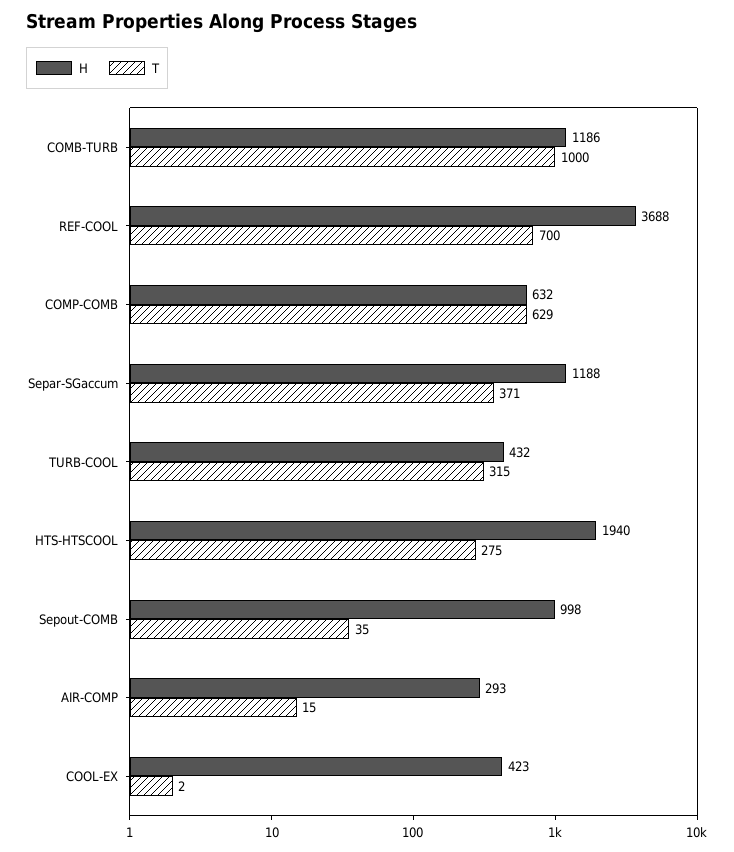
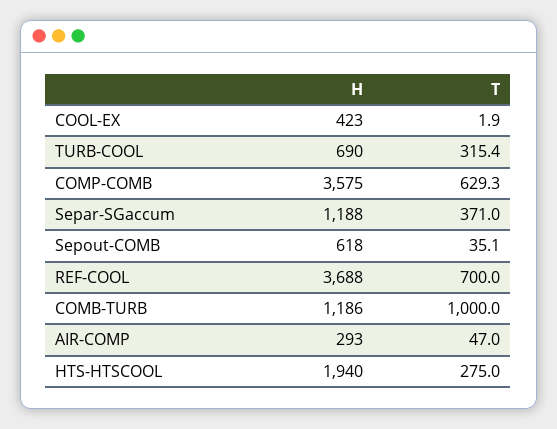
  {
    "H": {
      "COMB-TURB": 1186,
      "REF-COOL": 3688,
-     "COMP-COMB": 632,
+     "COMP-COMB": 3575,
      "Separ-SGaccum": 1188,
-     "TURB-COOL": 432,
+     "TURB-COOL": 690,
      "HTS-HTSCOOL": 1940,
-     "Sepout-COMB": 998,
+     "Sepout-COMB": 618,
      "AIR-COMP": 293,
      "COOL-EX": 423
    },
    "T": {
      "COMB-TURB": 1000,
      "REF-COOL": 700,
      "COMP-COMB": 629.3,
      "Separ-SGaccum": 371,
      "TURB-COOL": 315.4,
      "HTS-HTSCOOL": 275,
      "Sepout-COMB": 35.1,
-     "AIR-COMP": 15,
+     "AIR-COMP": 47,
      "COOL-EX": 1.9
    }
  }

